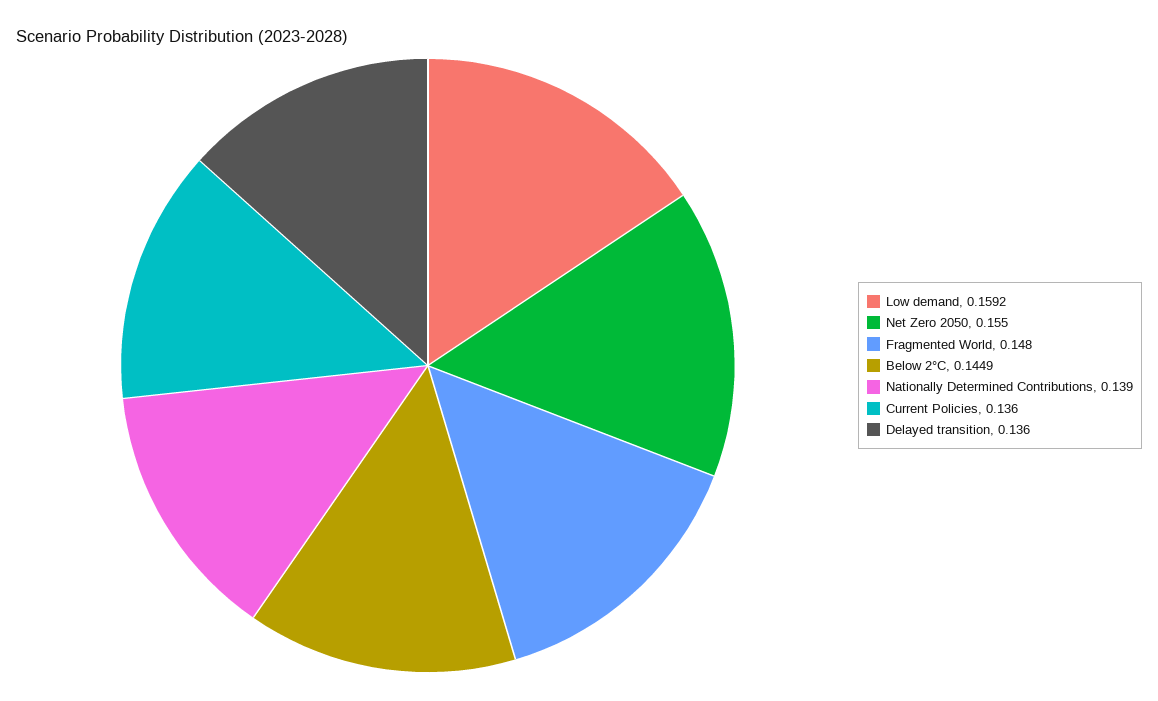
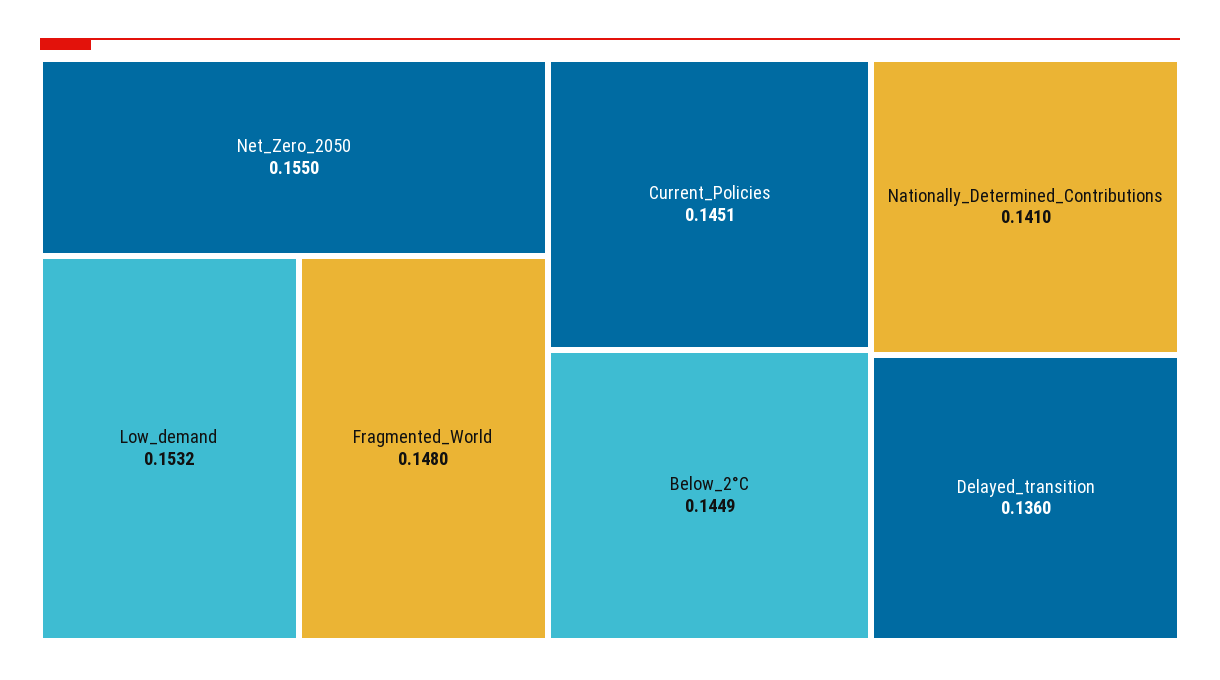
  {
-   "Low demand": 0.1592,
+   "Low demand": 0.1532,
    "Net Zero 2050": 0.155,
    "Fragmented World": 0.148,
    "Below 2°C": 0.1449,
-   "Nationally Determined Contributions": 0.139,
+   "Nationally Determined Contributions": 0.141,
-   "Current Policies": 0.136,
+   "Current Policies": 0.1451,
    "Delayed transition": 0.136
  }

